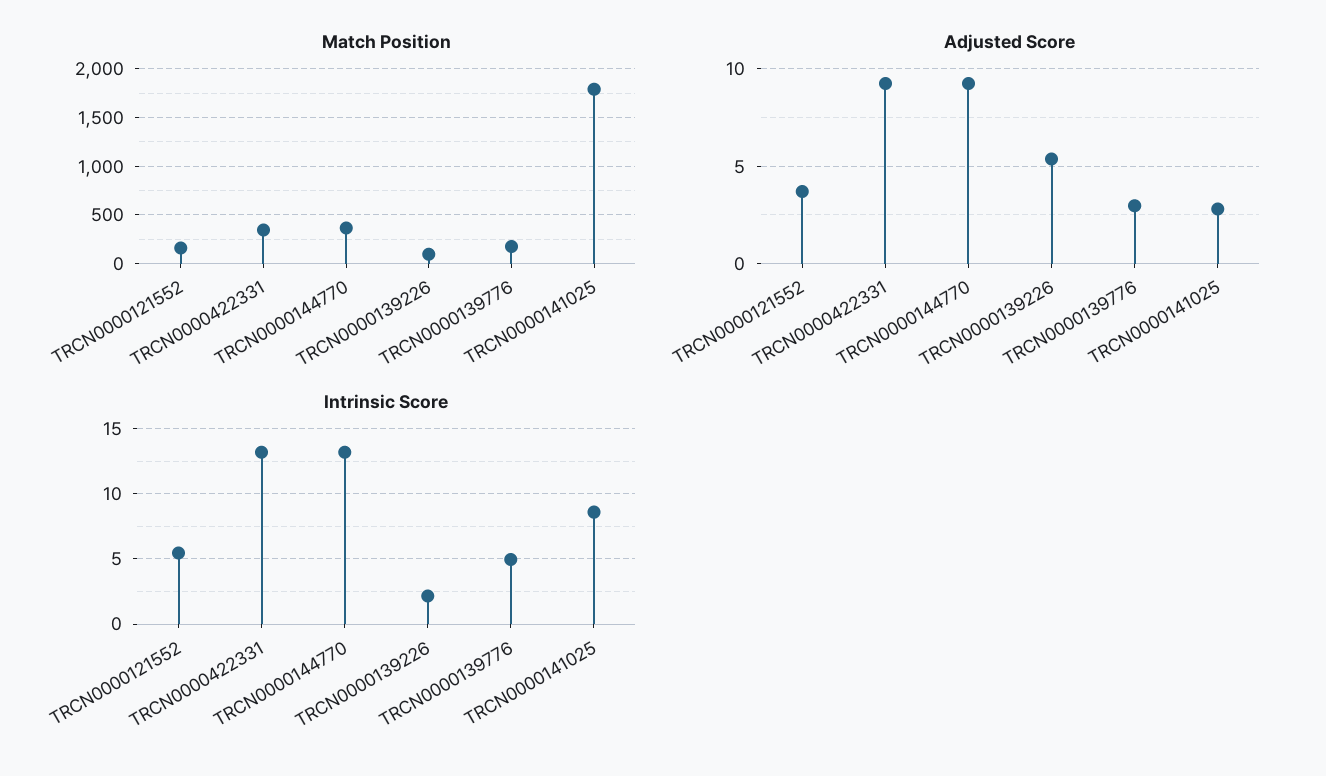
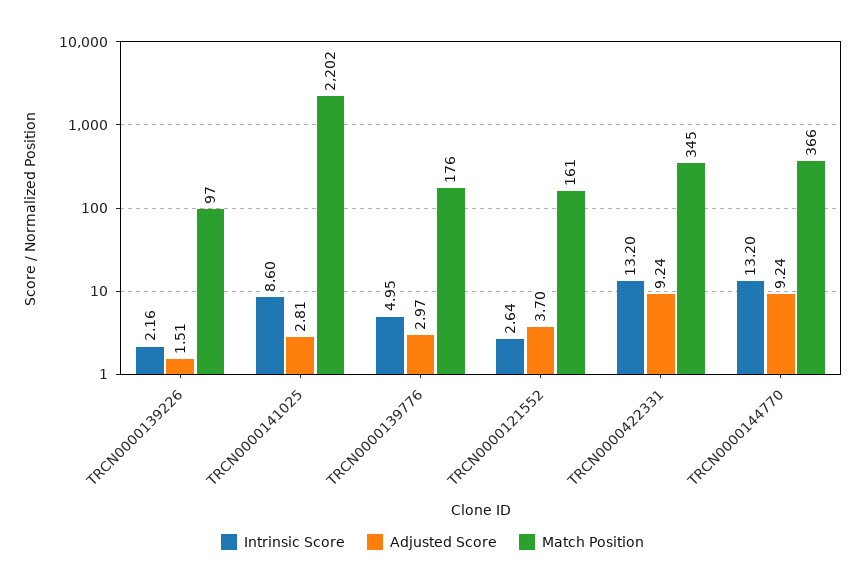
  {
    "Match Position": {
      "TRCN0000121552": 161,
      "TRCN0000422331": 345,
      "TRCN0000144770": 366,
      "TRCN0000139226": 97,
      "TRCN0000139776": 176,
-     "TRCN0000141025": 1800
+     "TRCN0000141025": 2202
    },
    "Adjusted Score": {
      "TRCN0000121552": 3.7,
      "TRCN0000422331": 9.24,
      "TRCN0000144770": 9.24,
-     "TRCN0000139226": 5.5,
+     "TRCN0000139226": 1.51,
      "TRCN0000139776": 2.97,
      "TRCN0000141025": 2.81
    },
    "Intrinsic Score": {
-     "TRCN0000121552": 5.5,
+     "TRCN0000121552": 2.64,
      "TRCN0000422331": 13.2,
      "TRCN0000144770": 13.2,
      "TRCN0000139226": 2.16,
      "TRCN0000139776": 4.95,
      "TRCN0000141025": 8.6
    }
  }

